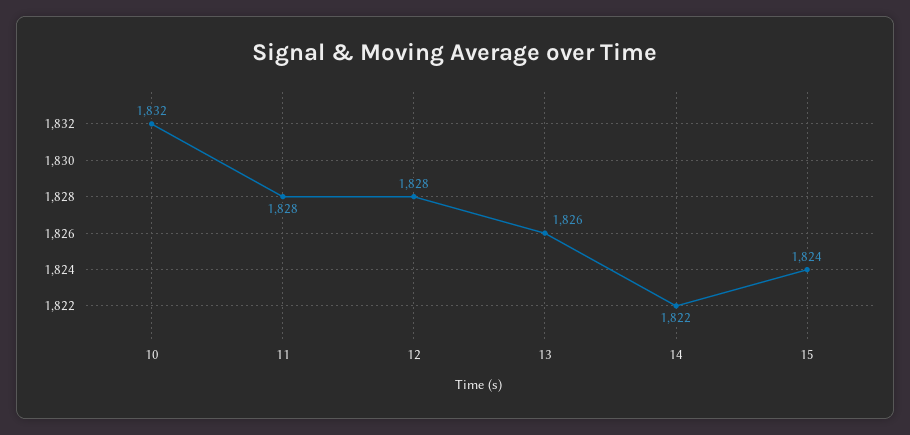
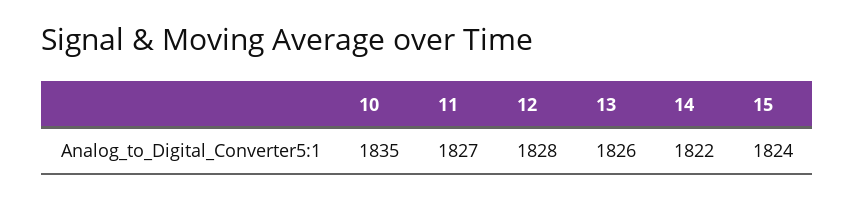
  {
-   "10": 1832,
+   "10": 1835,
-   "11": 1828,
+   "11": 1827,
    "12": 1828,
    "13": 1826,
    "14": 1822,
    "15": 1824
  }

